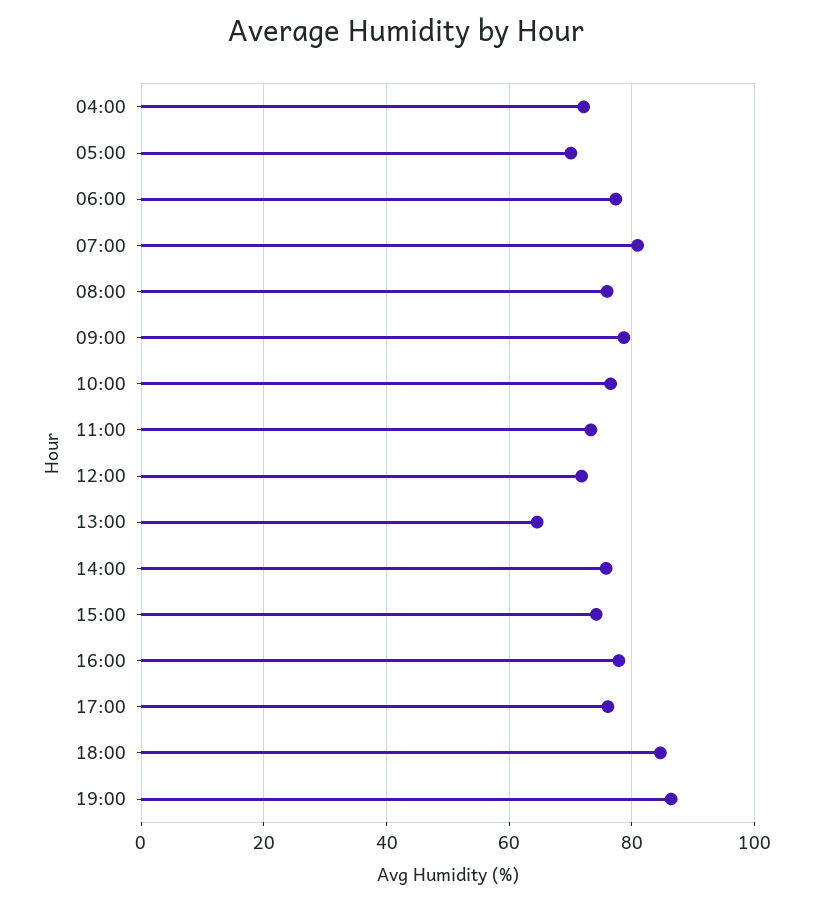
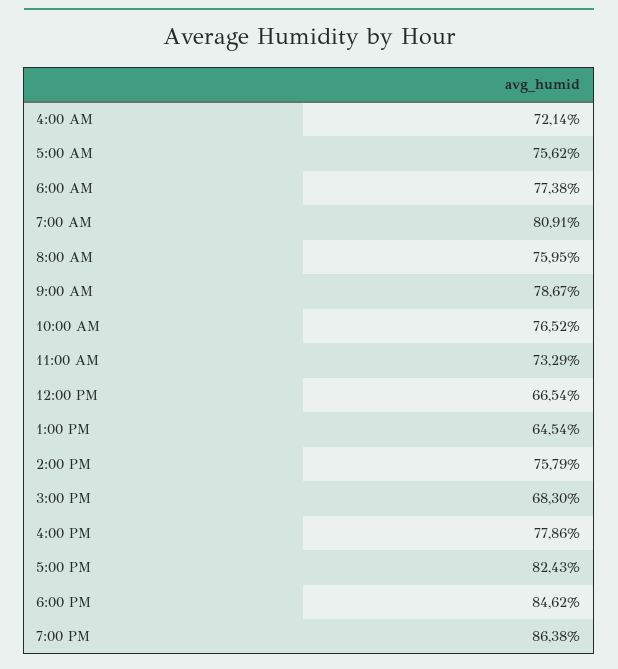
  {
    "04:00": 72.14,
-   "05:00": 70,
+   "05:00": 75.62,
    "06:00": 77.38,
    "07:00": 80.91,
    "08:00": 75.95,
    "09:00": 78.67,
    "10:00": 76.52,
    "11:00": 73.29,
-   "12:00": 72,
+   "12:00": 66.54,
    "13:00": 64.54,
    "14:00": 75.79,
-   "15:00": 74,
+   "15:00": 68.3,
    "16:00": 77.86,
-   "17:00": 76,
+   "17:00": 82.43,
    "18:00": 84.62,
    "19:00": 86.38
  }

